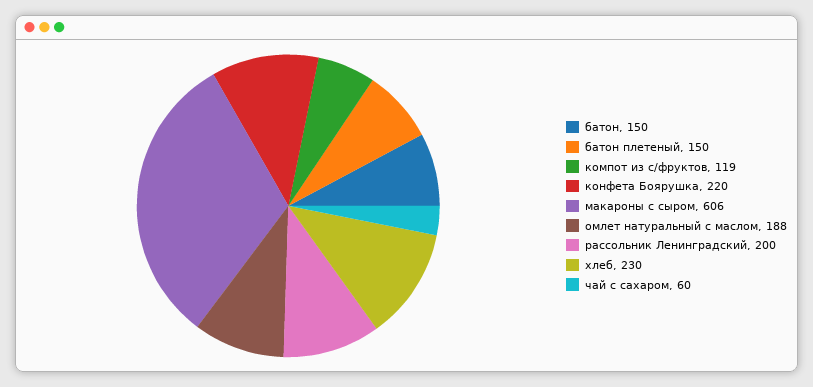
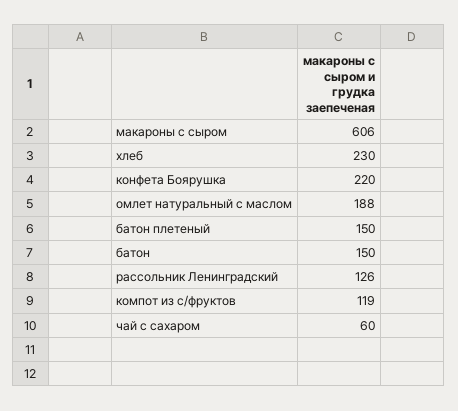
  {
    "батон": 150,
    "батон плетеный": 150,
    "компот из с/фруктов": 119,
    "конфета Боярушка": 220,
    "макароны с сыром": 606,
    "омлет натуральный с маслом": 188,
-   "рассольник Ленинградский": 200,
+   "рассольник Ленинградский": 126,
    "хлеб": 230,
    "чай с сахаром": 60
  }

